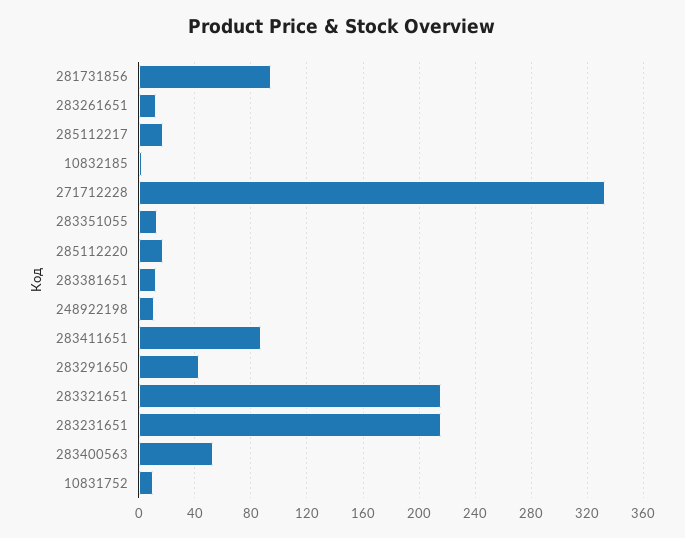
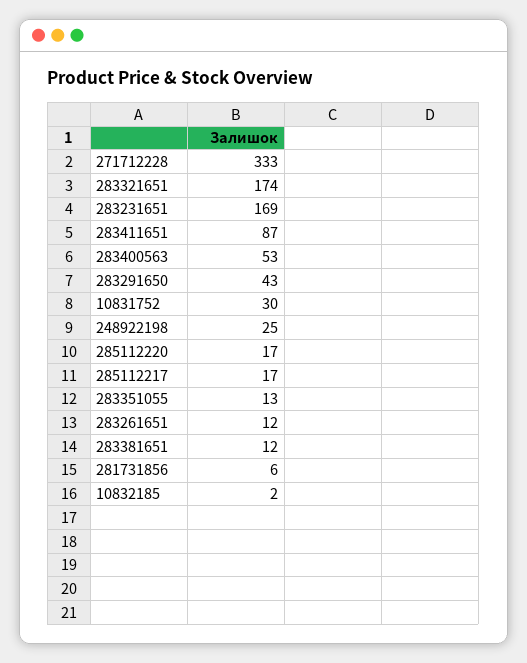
  {
-   "281731856": 95,
+   "281731856": 6,
    "283261651": 12,
    "285112217": 17,
    "10832185": 2,
    "271712228": 333,
    "283351055": 13,
    "285112220": 17,
    "283381651": 12,
-   "248922198": 10,
+   "248922198": 25,
    "283411651": 87,
    "283291650": 43,
-   "283321651": 215,
+   "283321651": 174,
-   "283231651": 215,
+   "283231651": 169,
    "283400563": 53,
-   "10831752": 10
+   "10831752": 30
  }

